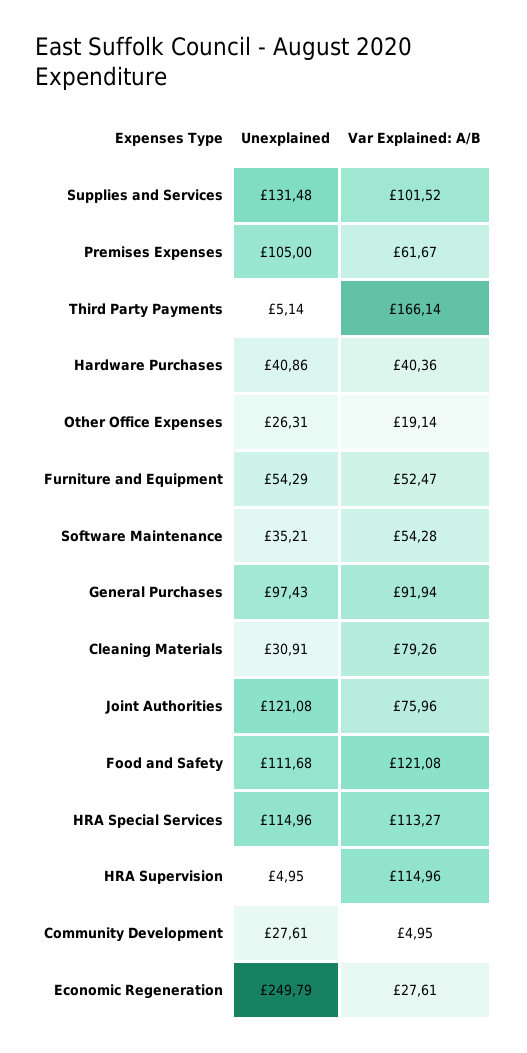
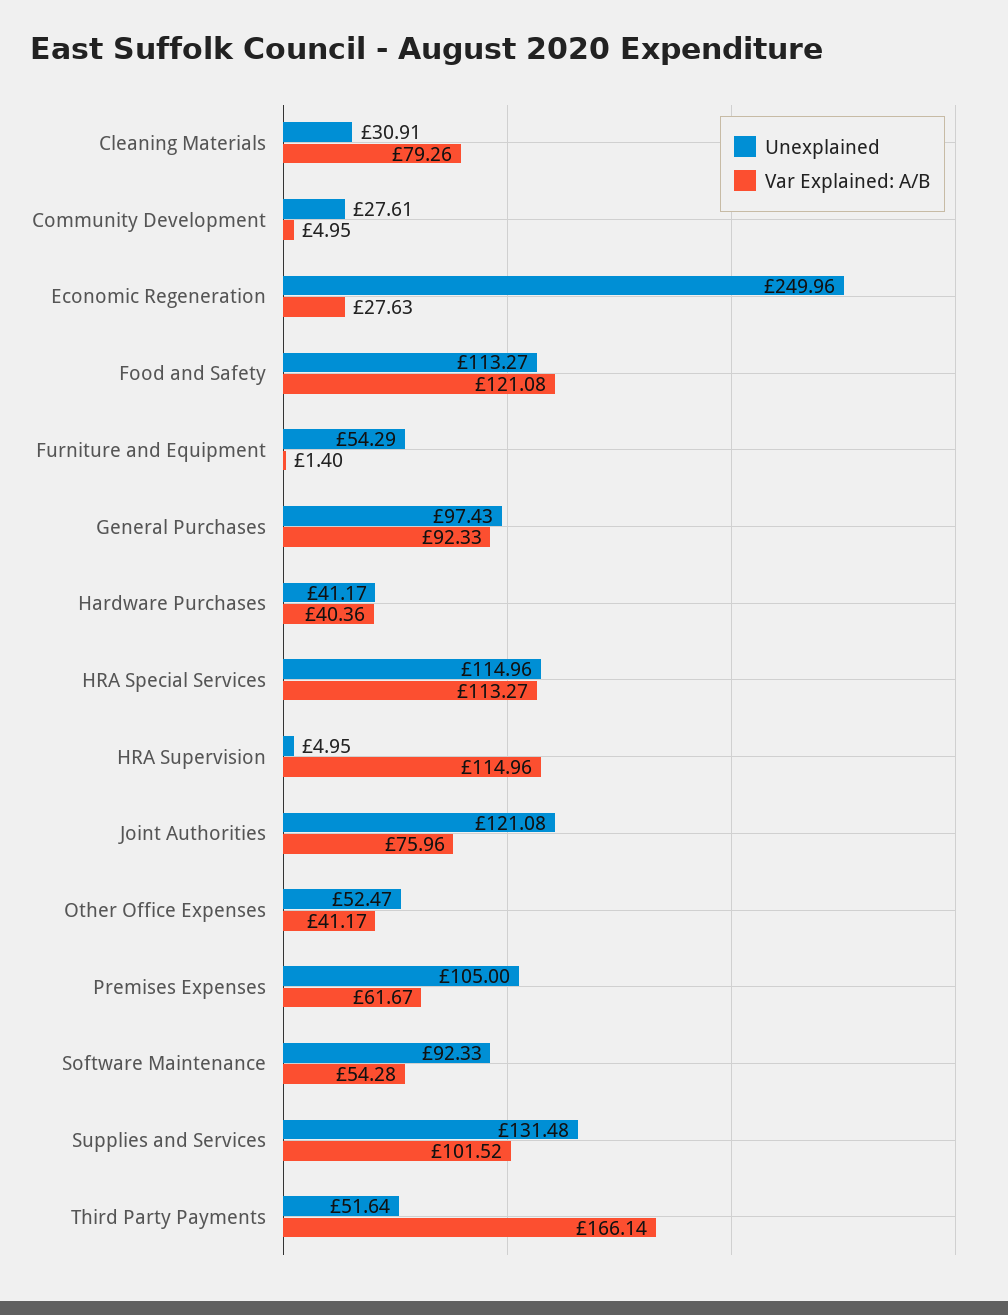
  {
    "Unexplained": {
      "Supplies and Services": 131.48,
      "Premises Expenses": 105,
-     "Third Party Payments": 5.14,
+     "Third Party Payments": 51.64,
-     "Hardware Purchases": 40.86,
+     "Hardware Purchases": 41.17,
-     "Other Office Expenses": 26.31,
+     "Other Office Expenses": 52.47,
      "Furniture and Equipment": 54.29,
-     "Software Maintenance": 35.21,
+     "Software Maintenance": 92.33,
      "General Purchases": 97.43,
      "Cleaning Materials": 30.91,
      "Joint Authorities": 121.08,
-     "Food and Safety": 111.68,
+     "Food and Safety": 113.27,
      "HRA Special Services": 114.96,
      "HRA Supervision": 4.95,
      "Community Development": 27.61,
-     "Economic Regeneration": 249.79
+     "Economic Regeneration": 249.96
    },
    "Var Explained: A/B": {
      "Supplies and Services": 101.52,
      "Premises Expenses": 61.67,
      "Third Party Payments": 166.14,
      "Hardware Purchases": 40.36,
-     "Other Office Expenses": 19.14,
+     "Other Office Expenses": 41.17,
-     "Furniture and Equipment": 52.47,
+     "Furniture and Equipment": 1.4,
      "Software Maintenance": 54.28,
-     "General Purchases": 91.94,
+     "General Purchases": 92.33,
      "Cleaning Materials": 79.26,
      "Joint Authorities": 75.96,
      "Food and Safety": 121.08,
      "HRA Special Services": 113.27,
      "HRA Supervision": 114.96,
      "Community Development": 4.95,
-     "Economic Regeneration": 27.61
+     "Economic Regeneration": 27.63
    }
  }

